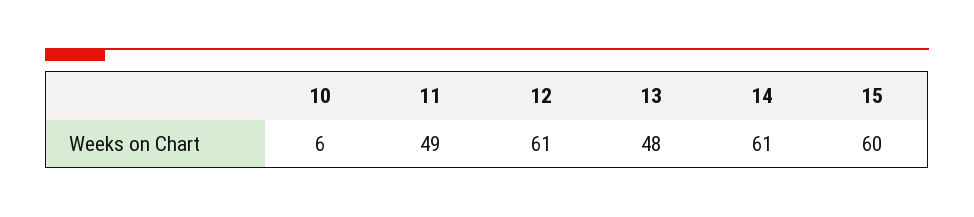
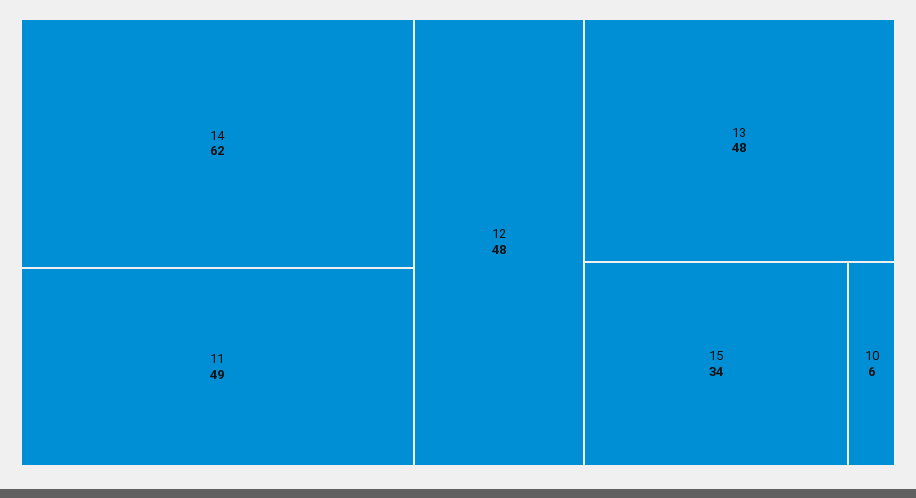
  {
    "10": 6,
    "11": 49,
-   "12": 61,
+   "12": 48,
    "13": 48,
-   "14": 61,
+   "14": 62,
-   "15": 60
+   "15": 34
  }

